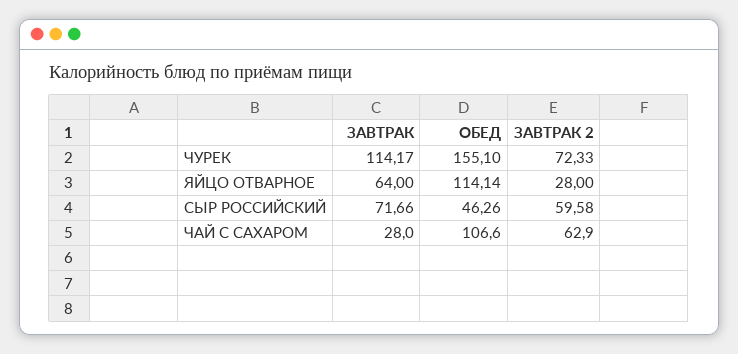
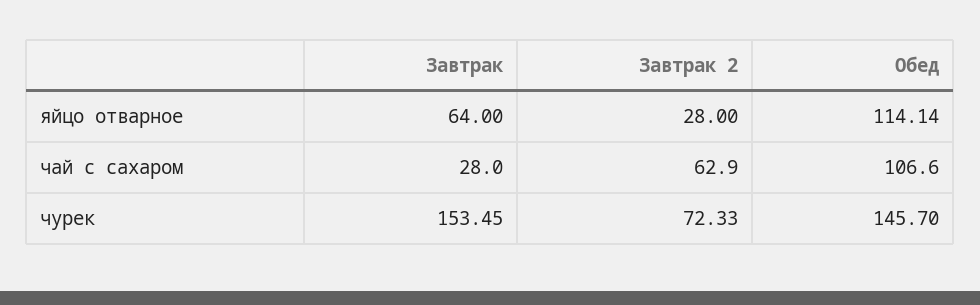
  {
    "ЗАВТРАК": {
-     "ЧУРЕК": 114.17,
+     "ЧУРЕК": 153.45,
      "ЯЙЦО ОТВАРНОЕ": 64,
-     "СЫР РОССИЙСКИЙ": 71.66,
      "ЧАЙ С САХАРОМ": 28
    },
    "ОБЕД": {
-     "ЧУРЕК": 155.1,
+     "ЧУРЕК": 145.7,
      "ЯЙЦО ОТВАРНОЕ": 114.14,
-     "СЫР РОССИЙСКИЙ": 46.26,
      "ЧАЙ С САХАРОМ": 106.6
    },
    "ЗАВТРАК 2": {
      "ЧУРЕК": 72.33,
      "ЯЙЦО ОТВАРНОЕ": 28,
-     "СЫР РОССИЙСКИЙ": 59.58,
      "ЧАЙ С САХАРОМ": 62.9
    }
  }

